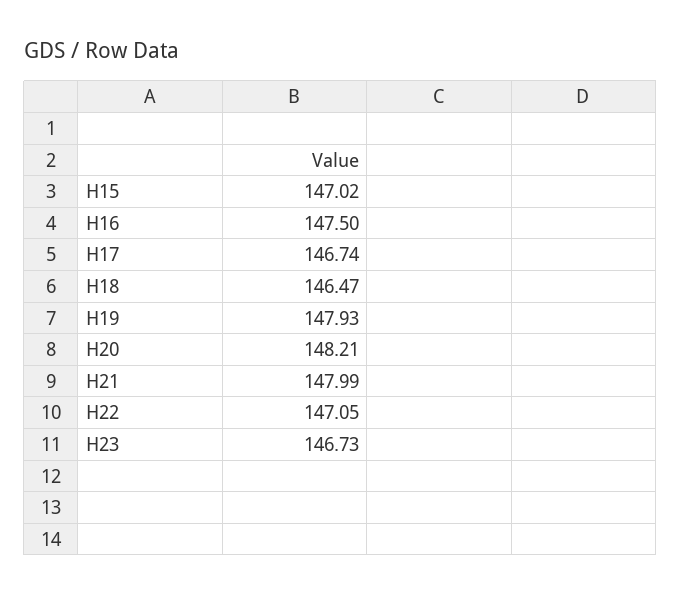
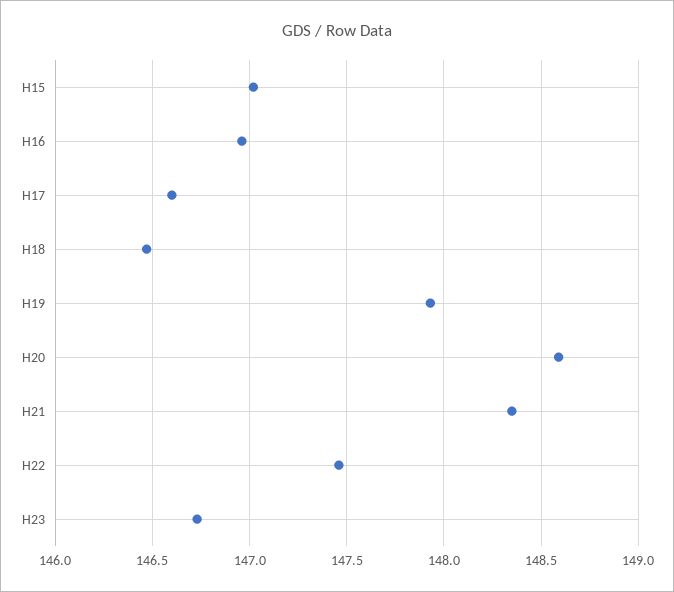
  {
    "H15": 147.02,
-   "H16": 147.5,
+   "H16": 146.95,
-   "H17": 146.74,
+   "H17": 146.6,
    "H18": 146.47,
    "H19": 147.93,
-   "H20": 148.21,
+   "H20": 148.6,
-   "H21": 147.99,
+   "H21": 148.35,
-   "H22": 147.05,
+   "H22": 147.45,
    "H23": 146.73
  }

